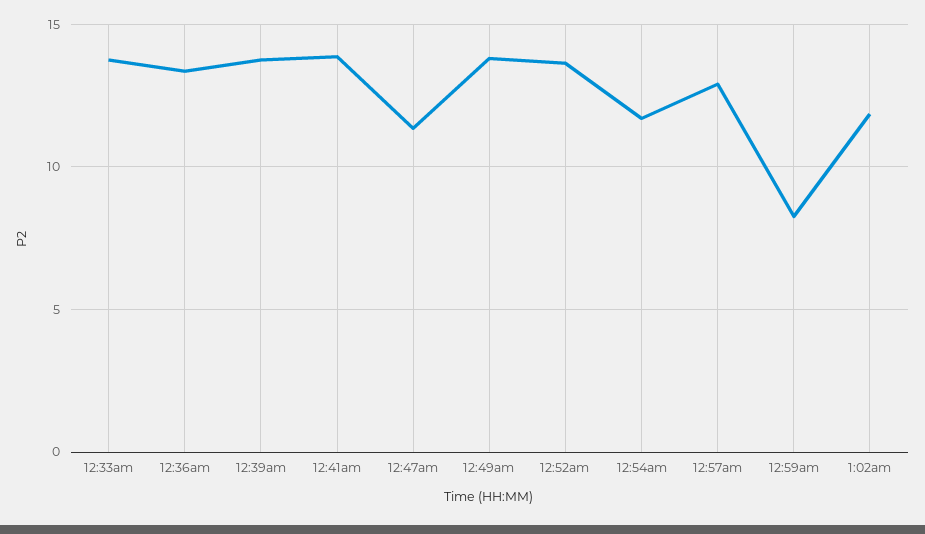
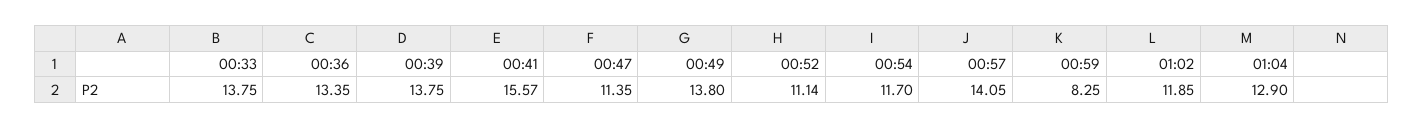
  {
    "12:33am": 13.75,
    "12:36am": 13.35,
    "12:39am": 13.75,
-   "12:41am": 14,
+   "12:41am": 15.57,
    "12:47am": 11.35,
    "12:49am": 13.8,
-   "12:52am": 13.5,
+   "12:52am": 11.14,
    "12:54am": 11.7,
-   "12:57am": 13,
+   "12:57am": 14.05,
    "12:59am": 8.25,
-   "1:02am": 11.85
+   "1:02am": 11.85,
+   "01:04": 12.9
  }

